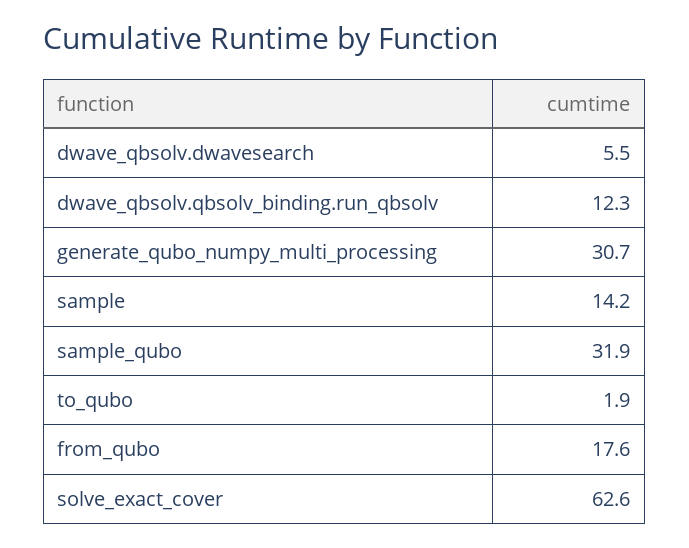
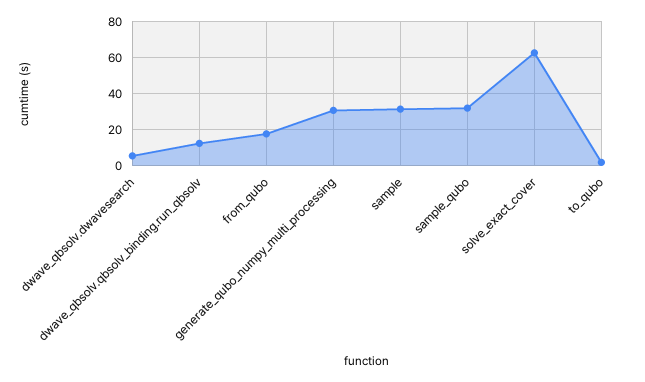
  {
    "dwave_qbsolv.dwavesearch": 5.5,
    "dwave_qbsolv.qbsolv_binding.run_qbsolv": 12.3,
    "generate_qubo_numpy_multi_processing": 30.7,
-   "sample": 14.2,
+   "sample": 30,
    "sample_qubo": 31.9,
    "to_qubo": 1.9,
    "from_qubo": 17.6,
    "solve_exact_cover": 62.6
  }

